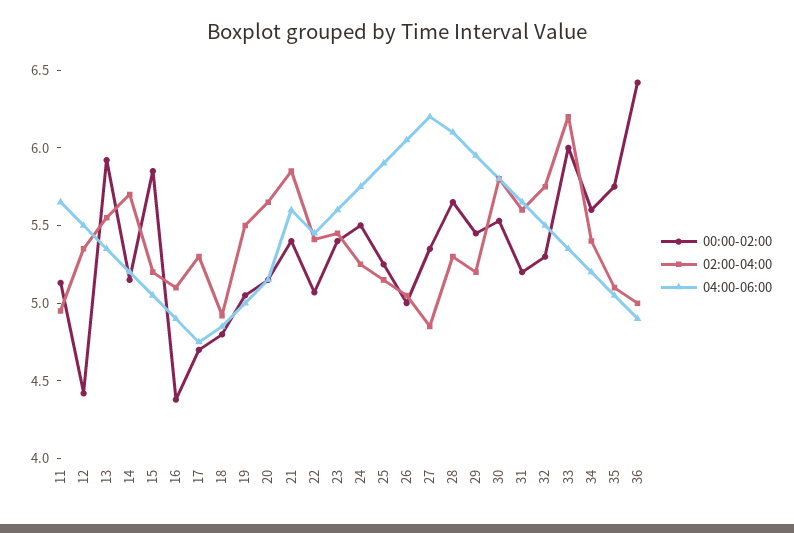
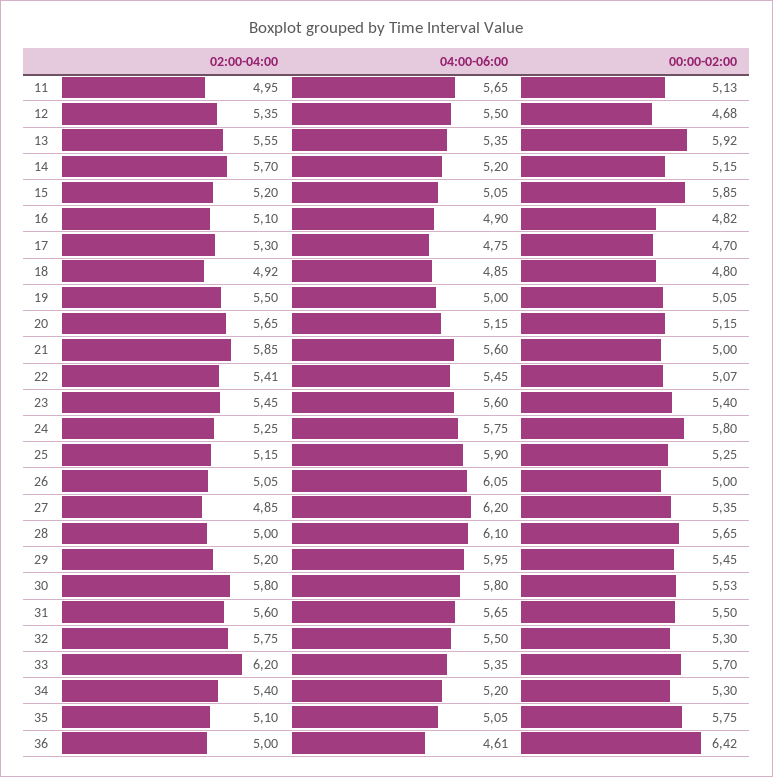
  {
    "00:00-02:00": {
      "11": 5.13,
-     "12": 4.4,
+     "12": 4.68,
      "13": 5.92,
      "14": 5.15,
      "15": 5.85,
-     "16": 4.4,
+     "16": 4.82,
      "17": 4.7,
      "18": 4.8,
      "19": 5.05,
      "20": 5.15,
-     "21": 5.4,
+     "21": 5,
      "22": 5.07,
      "23": 5.4,
-     "24": 5.5,
+     "24": 5.8,
      "25": 5.25,
      "26": 5,
      "27": 5.35,
      "28": 5.65,
      "29": 5.45,
      "30": 5.53,
-     "31": 5.2,
+     "31": 5.5,
      "32": 5.3,
-     "33": 6,
+     "33": 5.7,
-     "34": 5.6,
+     "34": 5.3,
      "35": 5.75,
      "36": 6.42
    },
    "02:00-04:00": {
      "11": 4.95,
      "12": 5.35,
      "13": 5.55,
      "14": 5.7,
      "15": 5.2,
      "16": 5.1,
      "17": 5.3,
      "18": 4.92,
      "19": 5.5,
      "20": 5.65,
      "21": 5.85,
      "22": 5.41,
      "23": 5.45,
      "24": 5.25,
      "25": 5.15,
      "26": 5.05,
      "27": 4.85,
-     "28": 5.3,
+     "28": 5,
      "29": 5.2,
      "30": 5.8,
      "31": 5.6,
      "32": 5.75,
      "33": 6.2,
      "34": 5.4,
      "35": 5.1,
      "36": 5
    },
    "04:00-06:00": {
      "11": 5.65,
      "12": 5.5,
      "13": 5.35,
      "14": 5.2,
      "15": 5.05,
      "16": 4.9,
      "17": 4.75,
      "18": 4.85,
      "19": 5,
      "20": 5.15,
      "21": 5.6,
      "22": 5.45,
      "23": 5.6,
      "24": 5.75,
      "25": 5.9,
      "26": 6.05,
      "27": 6.2,
      "28": 6.1,
      "29": 5.95,
      "30": 5.8,
      "31": 5.65,
      "32": 5.5,
      "33": 5.35,
      "34": 5.2,
      "35": 5.05,
-     "36": 4.9
+     "36": 4.61
    }
  }

